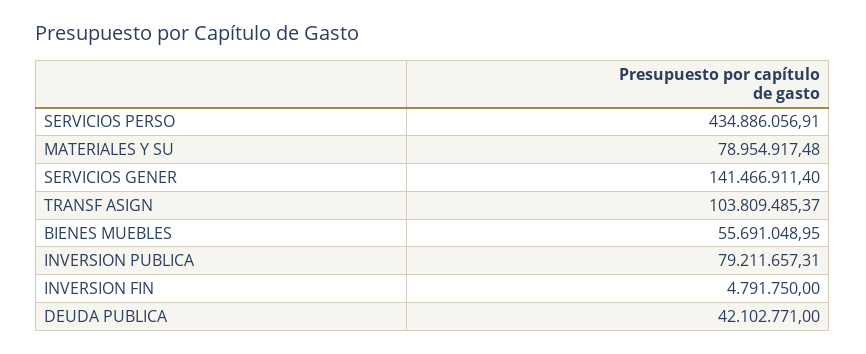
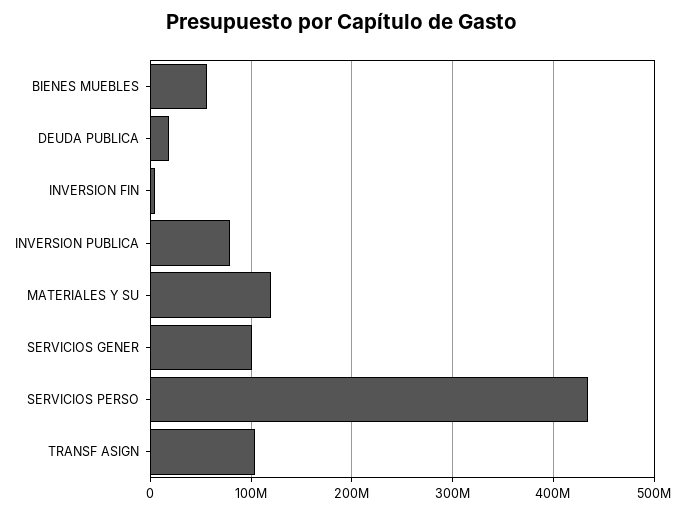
  {
    "SERVICIOS PERSO": 434886056.91,
-   "MATERIALES Y SU": 78954917.48,
+   "MATERIALES Y SU": 120000000,
-   "SERVICIOS GENER": 141466911.4,
+   "SERVICIOS GENER": 100000000,
    "TRANSF ASIGN": 103809485.37,
    "BIENES MUEBLES": 55691048.95,
    "INVERSION PUBLICA": 79211657.31,
    "INVERSION FIN": 4791750,
-   "DEUDA PUBLICA": 42102771
+   "DEUDA PUBLICA": 20000000
  }

